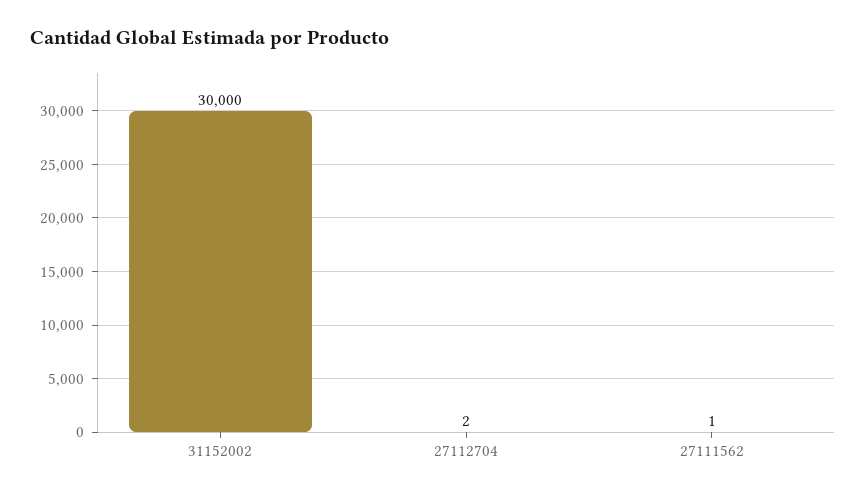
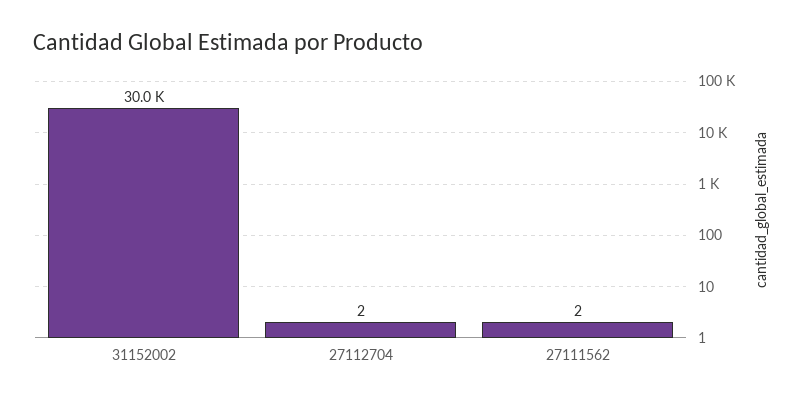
  {
    "31152002": 30000,
    "27112704": 2,
-   "27111562": 1
+   "27111562": 2
  }

